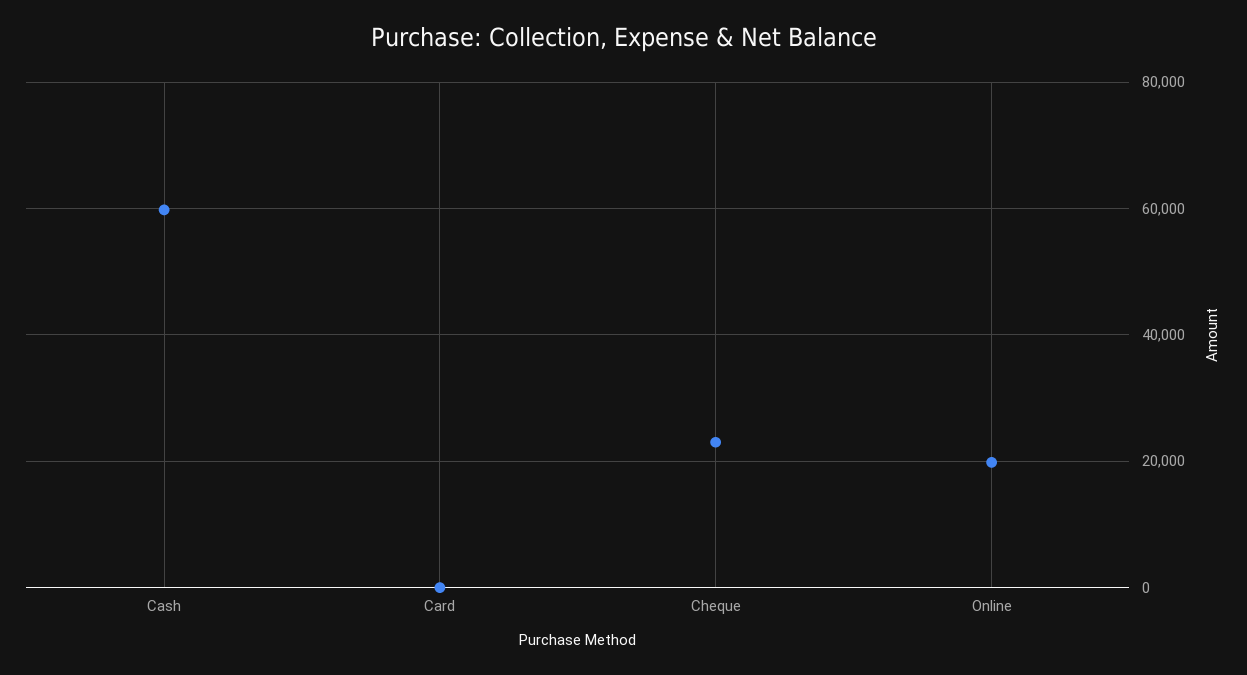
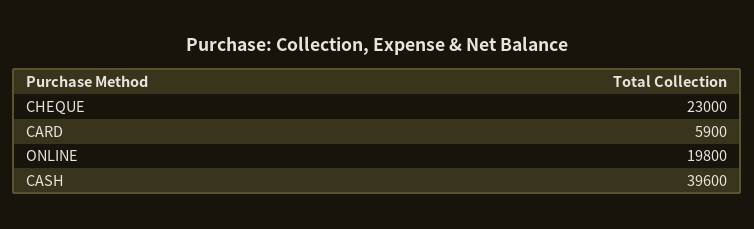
  {
-   "Cash": 60000,
+   "Cash": 39600,
-   "Card": 0,
+   "Card": 5900,
    "Cheque": 23000,
    "Online": 19800
  }

